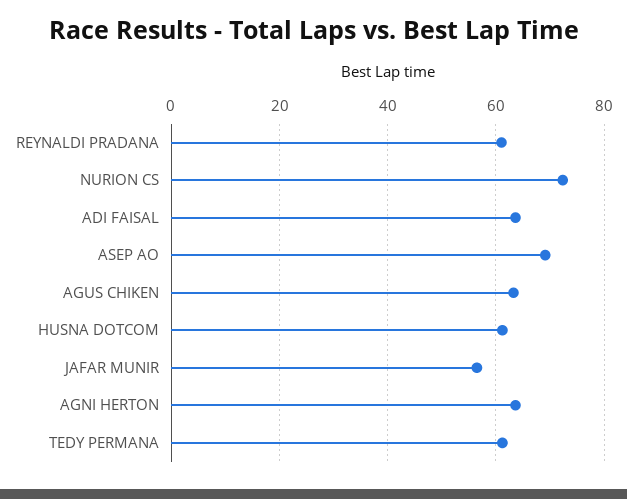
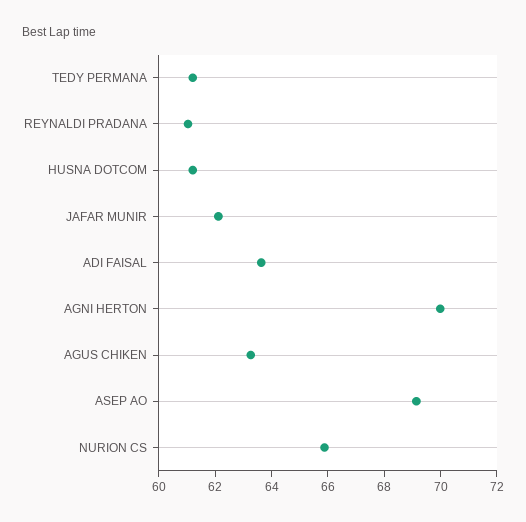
  {
    "REYNALDI PRADANA": 61,
-   "NURION CS": 72,
+   "NURION CS": 66,
    "ADI FAISAL": 63.5,
    "ASEP AO": 69,
    "AGUS CHIKEN": 63.5,
    "HUSNA DOTCOM": 61,
-   "JAFAR MUNIR": 56,
+   "JAFAR MUNIR": 62,
-   "AGNI HERTON": 64,
+   "AGNI HERTON": 70,
    "TEDY PERMANA": 61
  }

